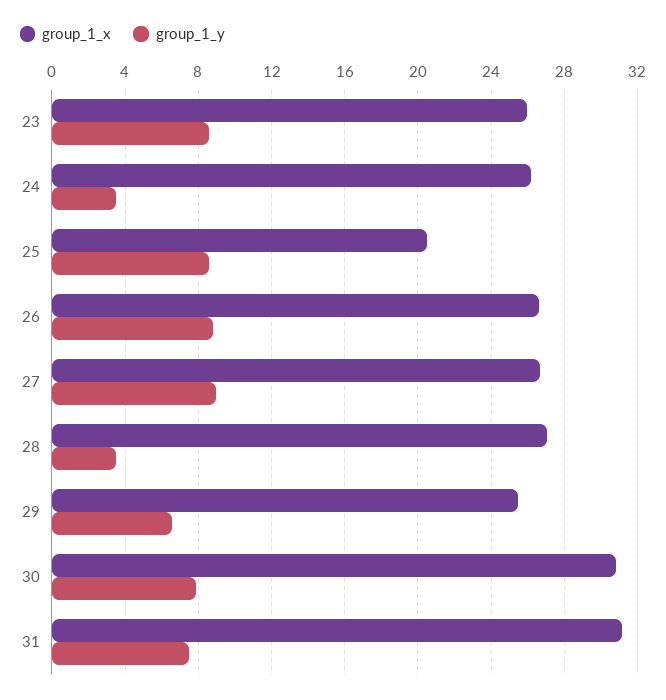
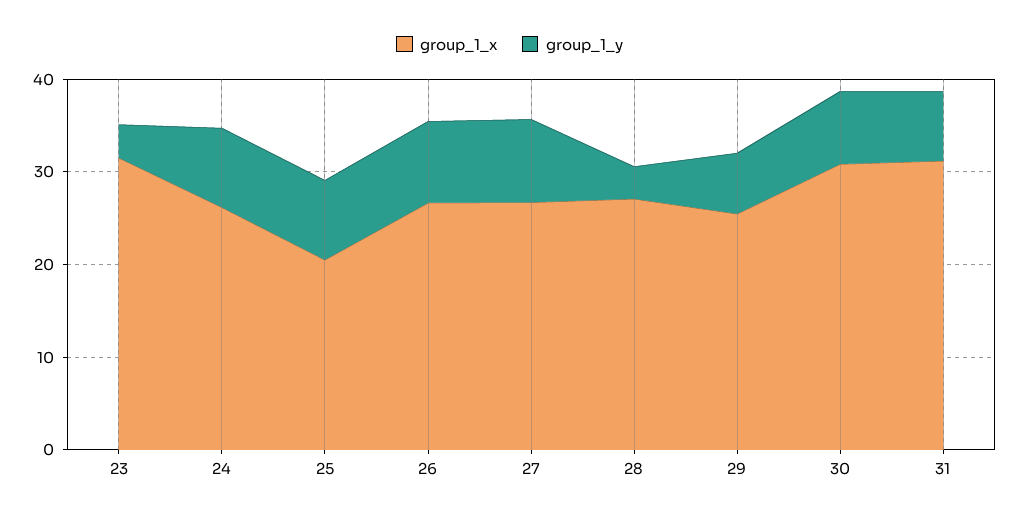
  {
    "group_1_x": {
-     "23": 26,
+     "23": 32,
      "24": 26,
      "25": 20.5,
      "26": 26.5,
      "27": 26.5,
      "28": 27,
      "29": 25.5,
      "30": 31,
      "31": 31
    },
    "group_1_y": {
-     "23": 8.5,
+     "23": 4,
-     "24": 3.5,
+     "24": 8,
      "25": 8.5,
      "26": 9,
      "27": 9,
      "28": 3.5,
      "29": 6.5,
      "30": 8,
      "31": 7.5
    }
  }

